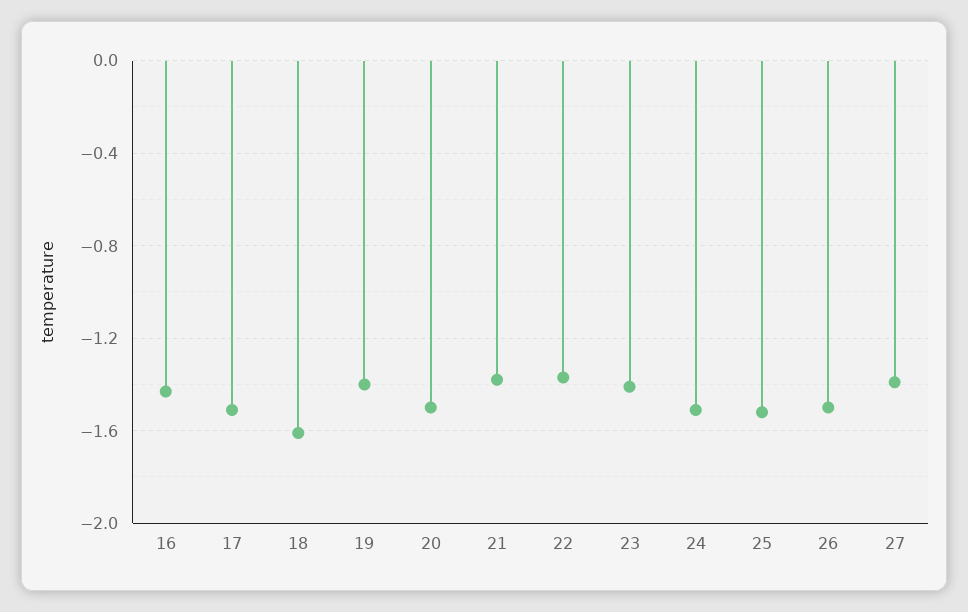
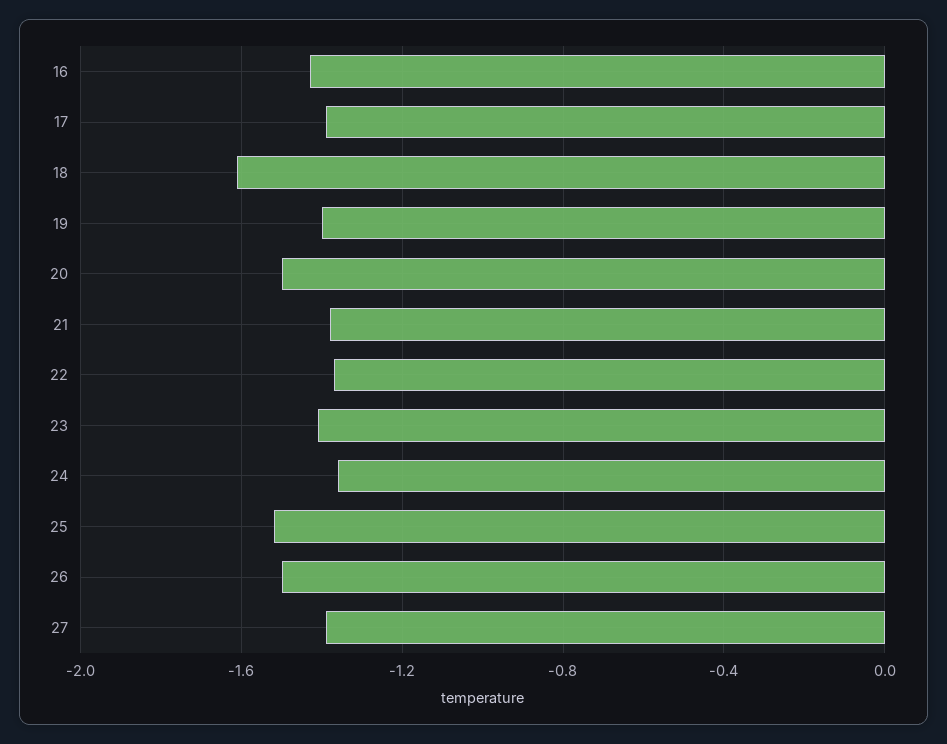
  {
    "16": -1.45,
-   "17": -1.5,
+   "17": -1.4,
    "18": -1.6,
    "19": -1.4,
    "20": -1.5,
    "21": -1.4,
    "22": -1.35,
    "23": -1.4,
-   "24": -1.5,
+   "24": -1.35,
    "25": -1.5,
    "26": -1.5,
    "27": -1.4
  }

